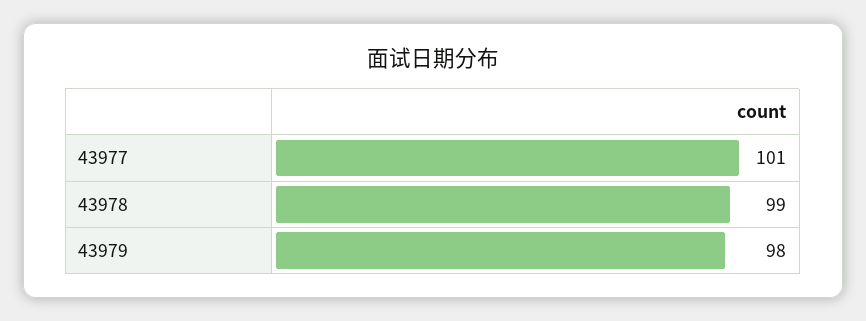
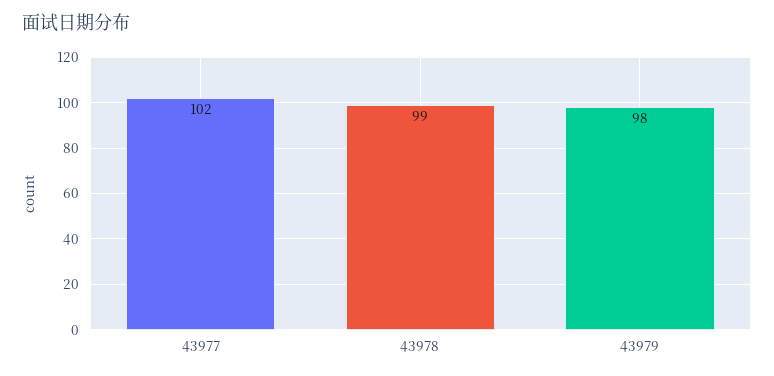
  {
-   "43977": 101,
+   "43977": 102,
    "43978": 99,
    "43979": 98
  }

